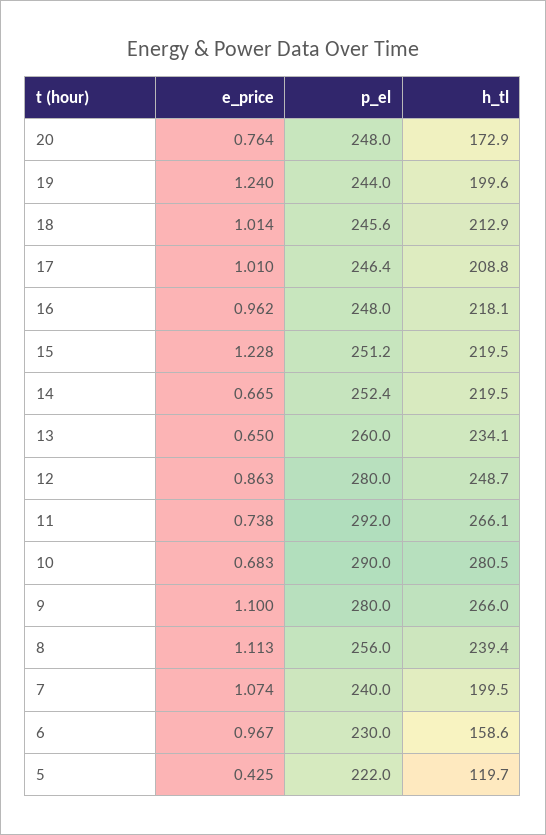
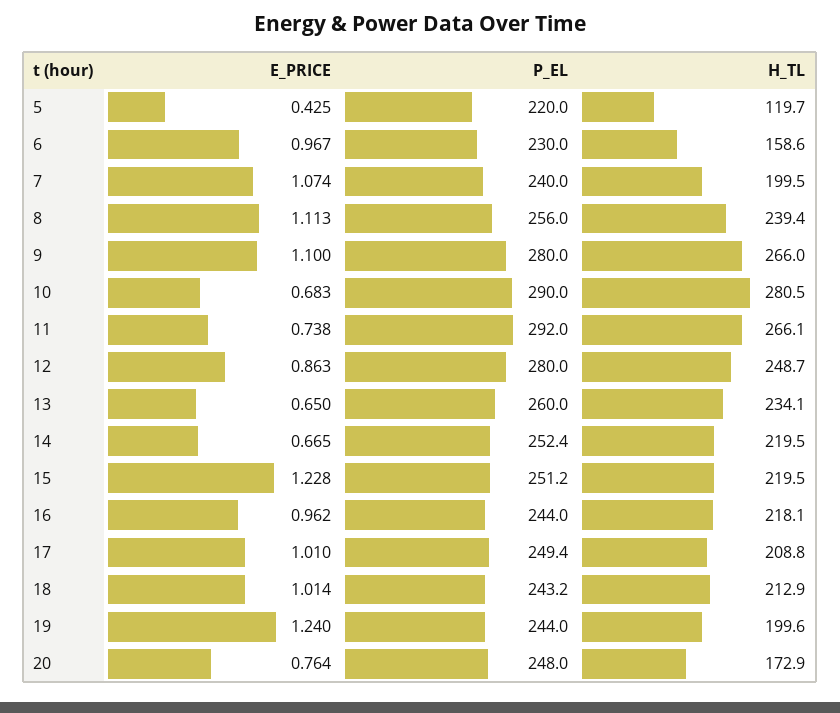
  {
    "e_price": {
      "20": 0.764,
      "19": 1.24,
      "18": 1.014,
      "17": 1.01,
      "16": 0.962,
      "15": 1.228,
      "14": 0.665,
      "13": 0.65,
      "12": 0.863,
      "11": 0.738,
      "10": 0.683,
      "9": 1.1,
      "8": 1.113,
      "7": 1.074,
      "6": 0.967,
      "5": 0.425
    },
    "p_el": {
      "20": 248,
      "19": 244,
-     "18": 245.6,
+     "18": 243.2,
-     "17": 246.4,
+     "17": 249.4,
-     "16": 248,
+     "16": 244,
      "15": 251.2,
      "14": 252.4,
      "13": 260,
      "12": 280,
      "11": 292,
      "10": 290,
      "9": 280,
      "8": 256,
      "7": 240,
      "6": 230,
-     "5": 222
+     "5": 220
    },
    "h_tl": {
      "20": 172.9,
      "19": 199.6,
      "18": 212.9,
      "17": 208.8,
      "16": 218.1,
      "15": 219.5,
      "14": 219.5,
      "13": 234.1,
      "12": 248.7,
      "11": 266.1,
      "10": 280.5,
      "9": 266,
      "8": 239.4,
      "7": 199.5,
      "6": 158.6,
      "5": 119.7
    }
  }

